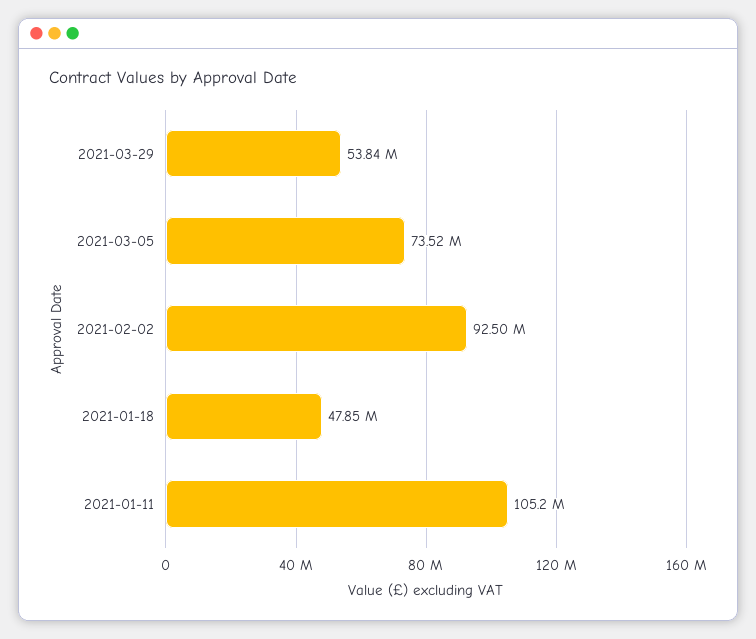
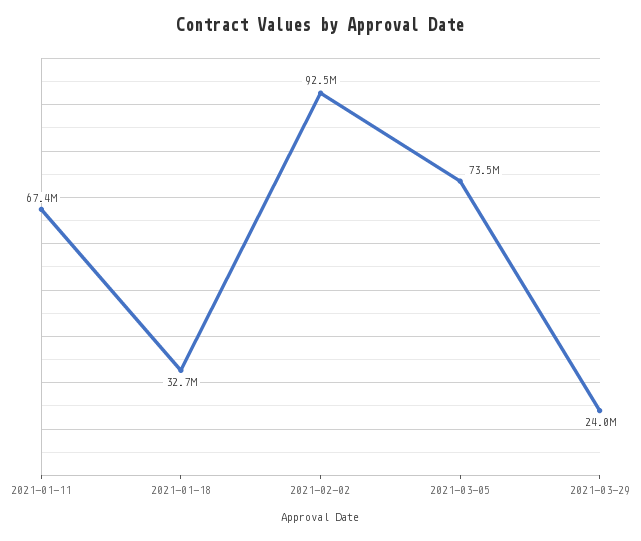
  {
-   "2021-03-29": 53840000,
+   "2021-03-29": 24000000,
    "2021-03-05": 73520000,
    "2021-02-02": 92500000,
-   "2021-01-18": 47850000,
+   "2021-01-18": 32700000,
-   "2021-01-11": 105200000
+   "2021-01-11": 67400000
  }

